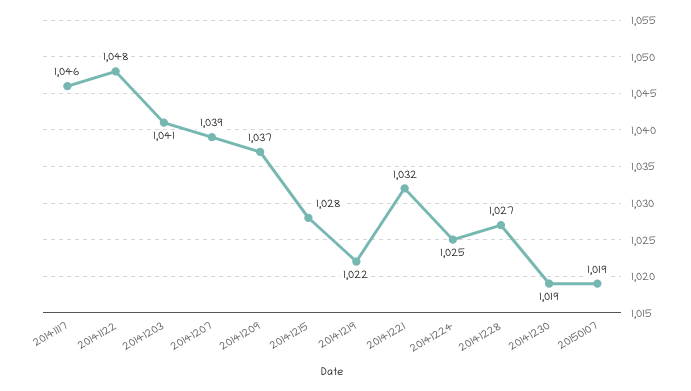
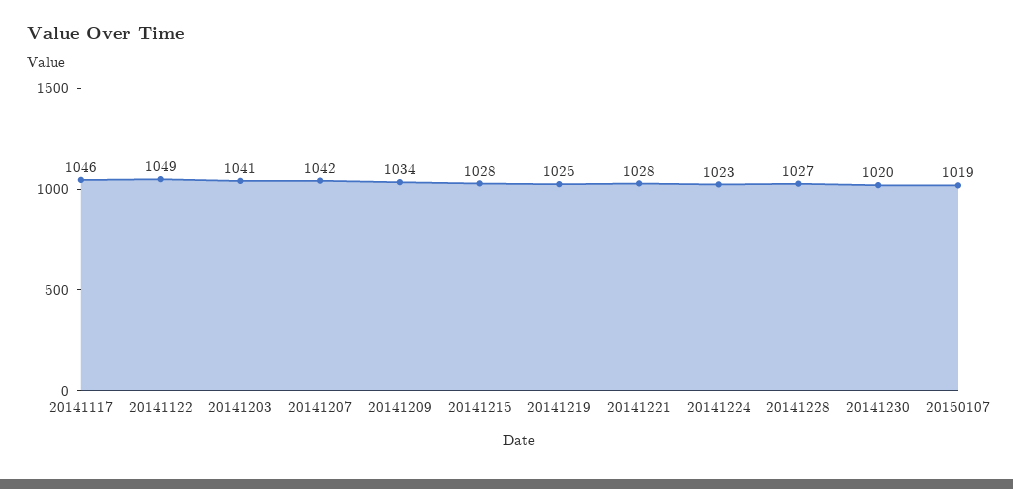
  {
    "20141117": 1046,
-   "20141122": 1048,
+   "20141122": 1049,
    "20141203": 1041,
-   "20141207": 1039,
+   "20141207": 1042,
-   "20141209": 1037,
+   "20141209": 1034,
    "20141215": 1028,
-   "20141219": 1022,
+   "20141219": 1025,
-   "20141221": 1032,
+   "20141221": 1028,
-   "20141224": 1025,
+   "20141224": 1023,
    "20141228": 1027,
-   "20141230": 1019,
+   "20141230": 1020,
    "20150107": 1019
  }

